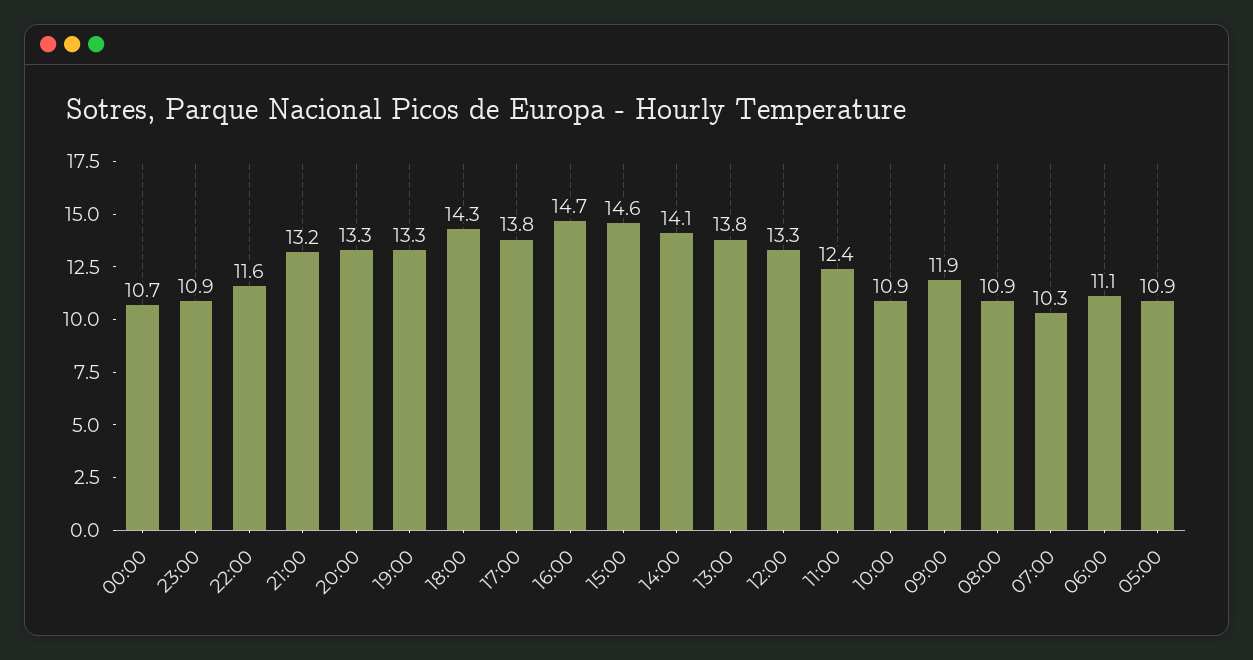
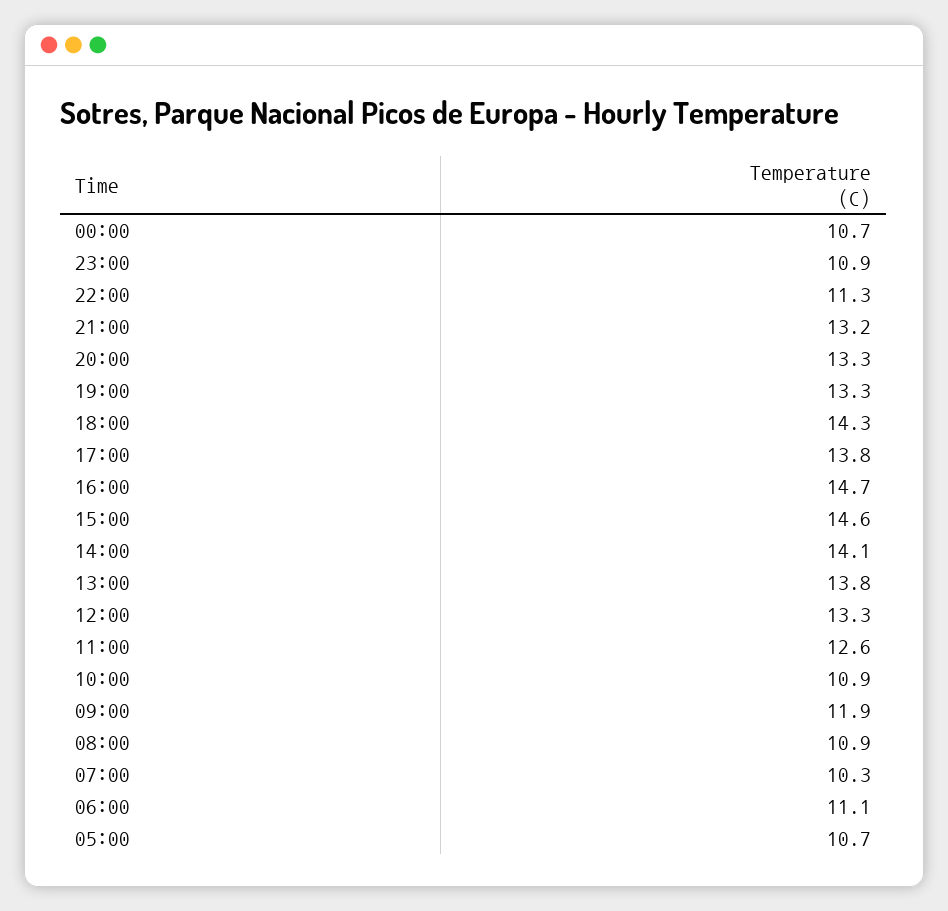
  {
    "00:00": 10.7,
    "23:00": 10.9,
-   "22:00": 11.6,
+   "22:00": 11.3,
    "21:00": 13.2,
    "20:00": 13.3,
    "19:00": 13.3,
    "18:00": 14.3,
    "17:00": 13.8,
    "16:00": 14.7,
    "15:00": 14.6,
    "14:00": 14.1,
    "13:00": 13.8,
    "12:00": 13.3,
-   "11:00": 12.4,
+   "11:00": 12.6,
    "10:00": 10.9,
    "09:00": 11.9,
    "08:00": 10.9,
    "07:00": 10.3,
    "06:00": 11.1,
-   "05:00": 10.9
+   "05:00": 10.7
  }

